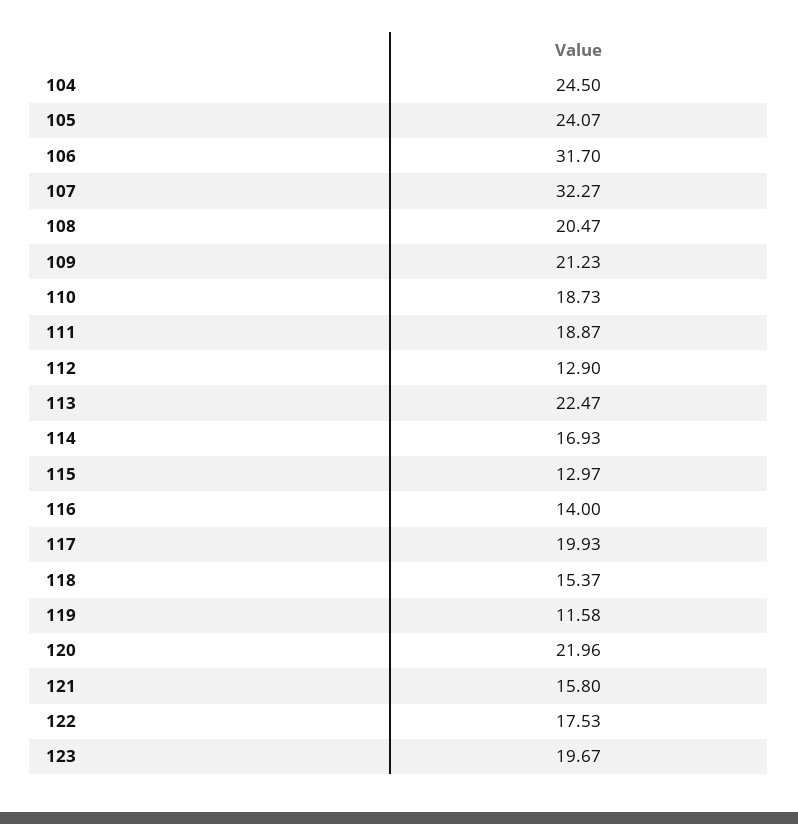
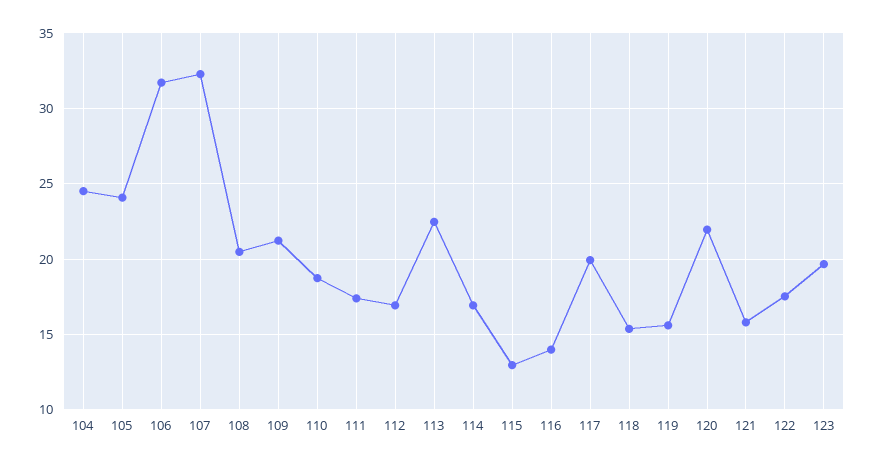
  {
    "104": 24.5,
    "105": 24.07,
    "106": 31.7,
    "107": 32.27,
    "108": 20.47,
    "109": 21.23,
    "110": 18.73,
-   "111": 18.87,
+   "111": 17.5,
-   "112": 12.9,
+   "112": 17,
    "113": 22.47,
    "114": 16.93,
    "115": 12.97,
    "116": 14,
    "117": 19.93,
    "118": 15.37,
-   "119": 11.58,
+   "119": 15.5,
    "120": 21.96,
    "121": 15.8,
    "122": 17.53,
    "123": 19.67
  }

